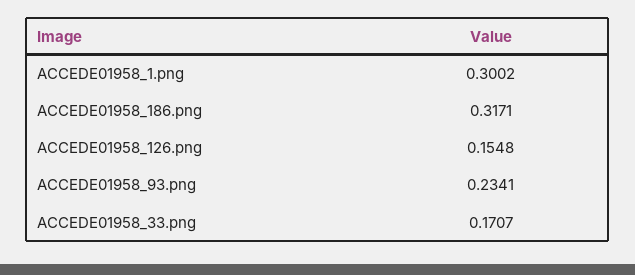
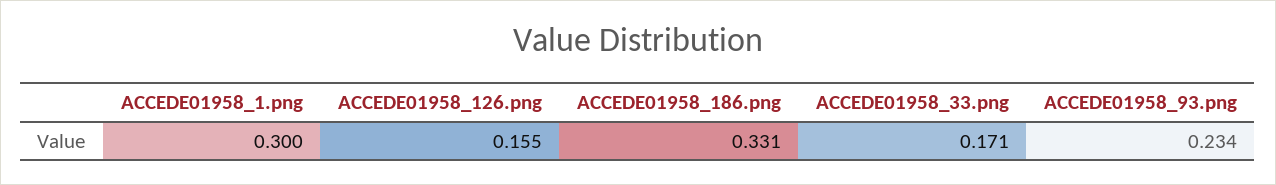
  {
    "ACCEDE01958_1.png": 0.3002,
-   "ACCEDE01958_186.png": 0.3171,
+   "ACCEDE01958_186.png": 0.331,
    "ACCEDE01958_126.png": 0.1548,
    "ACCEDE01958_93.png": 0.2341,
    "ACCEDE01958_33.png": 0.1707
  }

